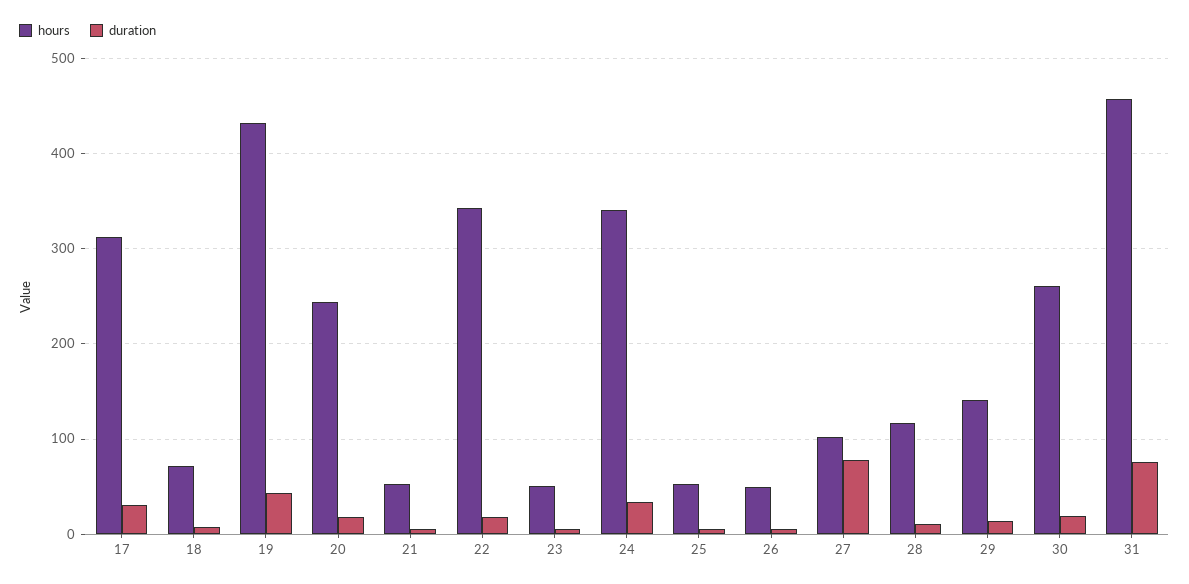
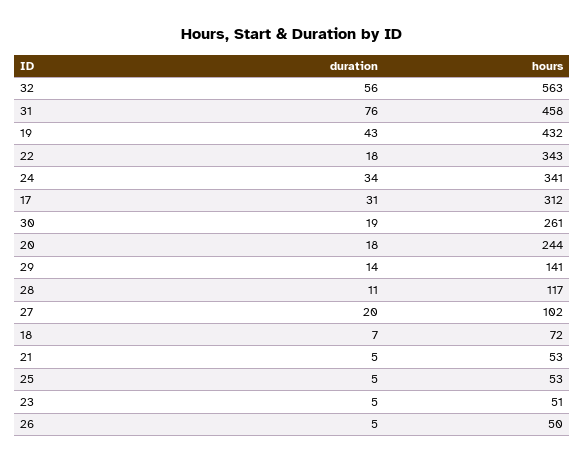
  {
    "hours": {
      "17": 312,
      "18": 72,
      "19": 432,
      "20": 244,
      "21": 53,
      "22": 343,
      "23": 51,
      "24": 341,
      "25": 53,
      "26": 50,
      "27": 102,
      "28": 117,
      "29": 141,
      "30": 261,
-     "31": 458
+     "31": 458,
+     "32": 563
    },
    "duration": {
      "17": 31,
      "18": 7,
      "19": 43,
      "20": 18,
      "21": 5,
      "22": 18,
      "23": 5,
      "24": 34,
      "25": 5,
      "26": 5,
-     "27": 80,
+     "27": 20,
      "28": 11,
      "29": 14,
      "30": 19,
-     "31": 76
+     "31": 76,
+     "32": 56
    }
  }

